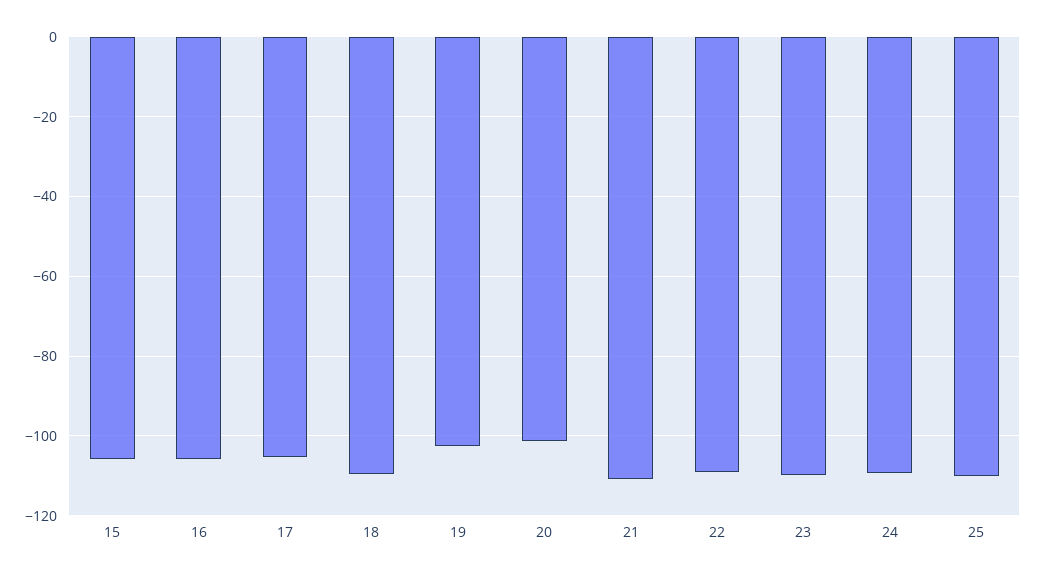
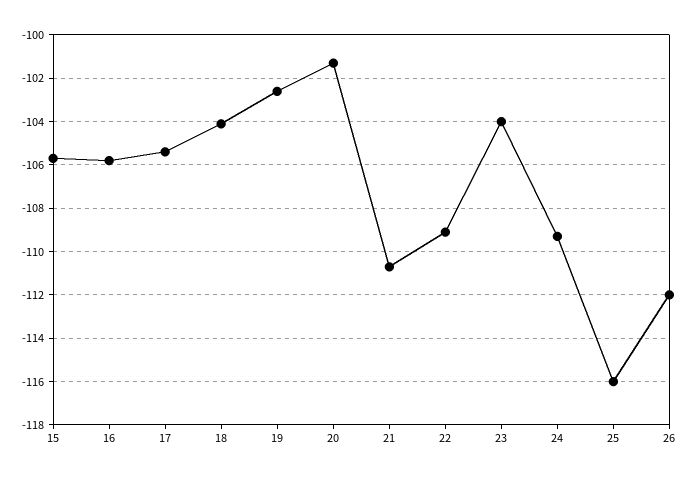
  {
    "15": -105.5,
    "16": -106,
    "17": -105.5,
-   "18": -110,
+   "18": -104,
    "19": -102.5,
    "20": -101.5,
    "21": -110.5,
    "22": -109,
-   "23": -110,
+   "23": -104,
    "24": -109.5,
-   "25": -110
+   "25": -116,
+   "26": -112
  }

